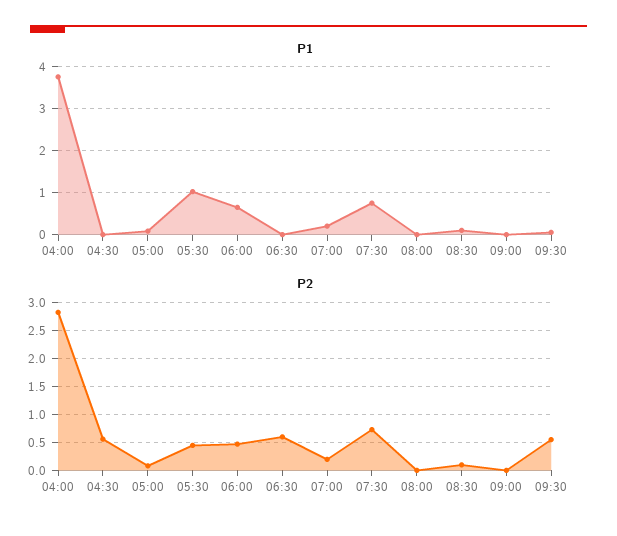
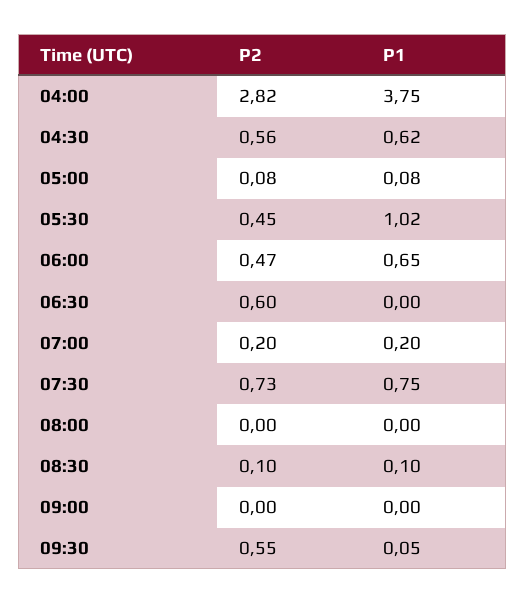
  {
    "P1": {
      "04:00": 3.75,
-     "04:30": 0,
+     "04:30": 0.62,
      "05:00": 0.08,
      "05:30": 1.02,
      "06:00": 0.65,
      "06:30": 0,
      "07:00": 0.2,
      "07:30": 0.75,
      "08:00": 0,
      "08:30": 0.1,
      "09:00": 0,
      "09:30": 0.05
    },
    "P2": {
      "04:00": 2.82,
      "04:30": 0.56,
      "05:00": 0.08,
      "05:30": 0.45,
      "06:00": 0.47,
      "06:30": 0.6,
      "07:00": 0.2,
      "07:30": 0.73,
      "08:00": 0,
      "08:30": 0.1,
      "09:00": 0,
      "09:30": 0.55
    }
  }

